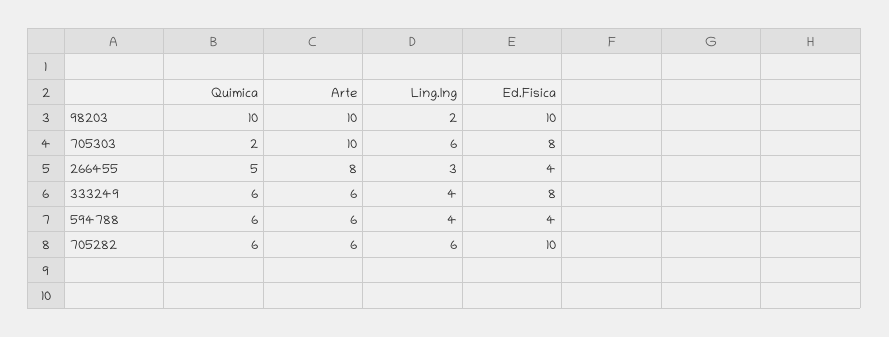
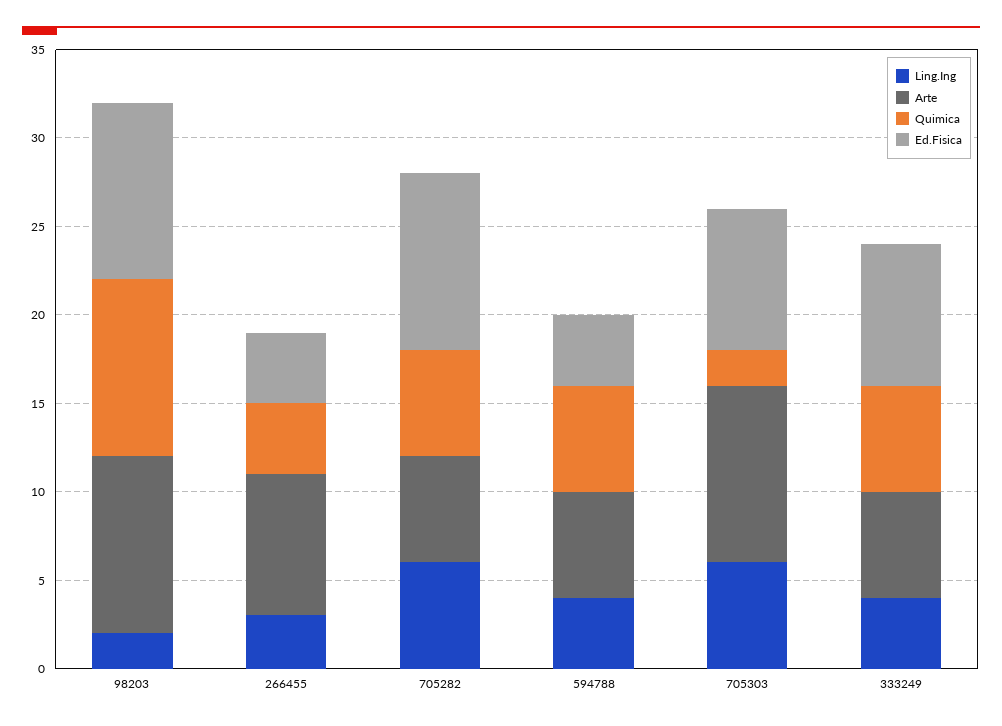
  {
    "Quimica": {
      "98203": 10,
      "705303": 2,
-     "266455": 5,
+     "266455": 4,
      "333249": 6,
      "594788": 6,
      "705282": 6
    },
    "Arte": {
      "98203": 10,
      "705303": 10,
      "266455": 8,
      "333249": 6,
      "594788": 6,
      "705282": 6
    },
    "Ling.Ing": {
      "98203": 2,
      "705303": 6,
      "266455": 3,
      "333249": 4,
      "594788": 4,
      "705282": 6
    },
    "Ed.Fisica": {
      "98203": 10,
      "705303": 8,
      "266455": 4,
      "333249": 8,
      "594788": 4,
      "705282": 10
    }
  }

